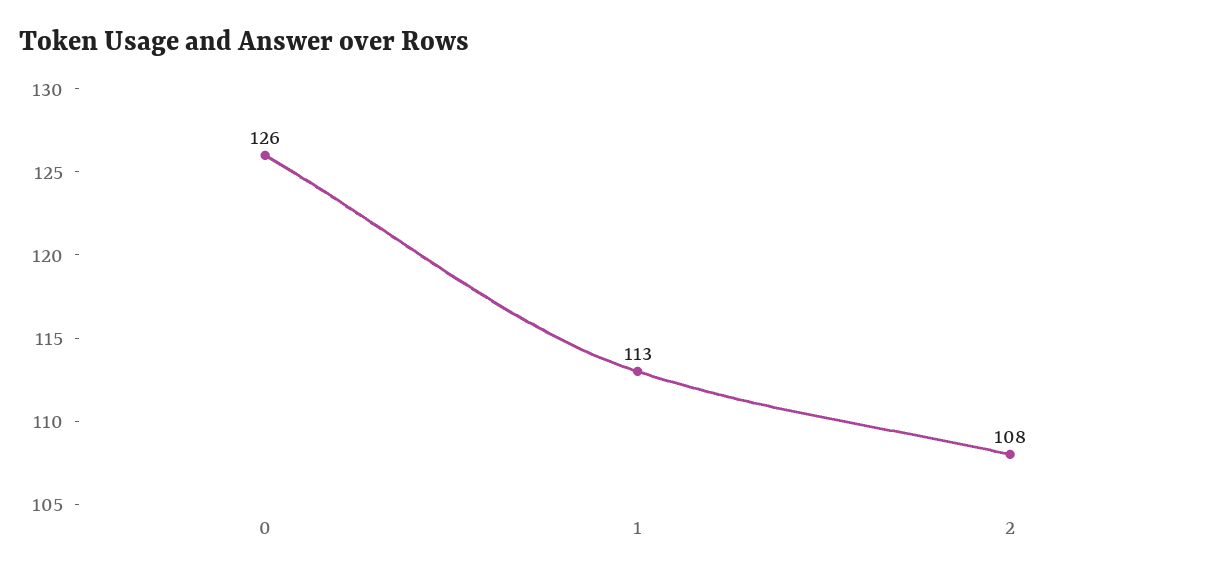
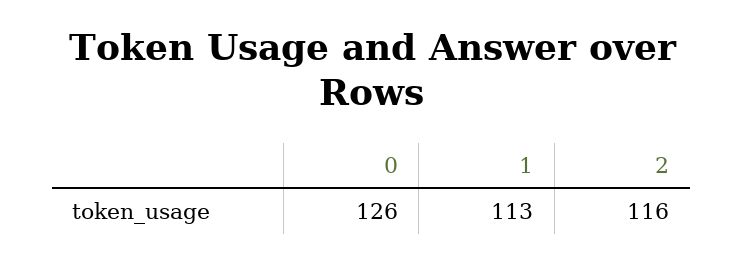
  {
    "0": 126,
    "1": 113,
-   "2": 108
+   "2": 116
  }

